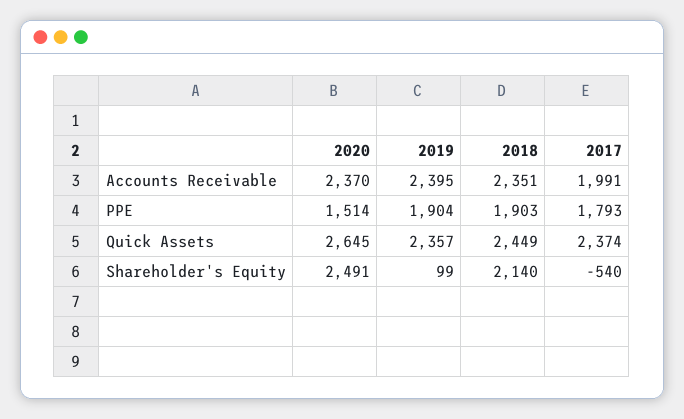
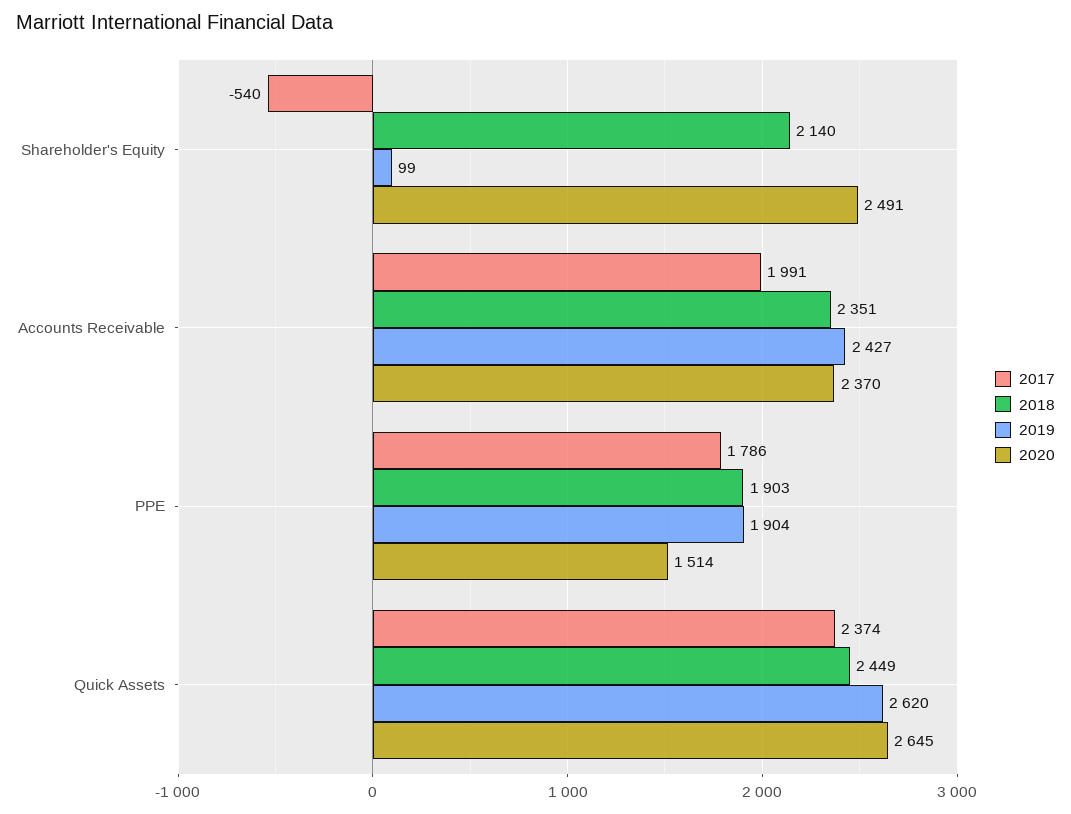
  {
    "2020": {
      "Accounts Receivable": 2370,
      "PPE": 1514,
      "Quick Assets": 2645,
      "Shareholder's Equity": 2491
    },
    "2019": {
-     "Accounts Receivable": 2395,
+     "Accounts Receivable": 2427,
      "PPE": 1904,
-     "Quick Assets": 2357,
+     "Quick Assets": 2620,
      "Shareholder's Equity": 99
    },
    "2018": {
      "Accounts Receivable": 2351,
      "PPE": 1903,
      "Quick Assets": 2449,
      "Shareholder's Equity": 2140
    },
    "2017": {
      "Accounts Receivable": 1991,
-     "PPE": 1793,
+     "PPE": 1786,
      "Quick Assets": 2374,
      "Shareholder's Equity": -540
    }
  }

